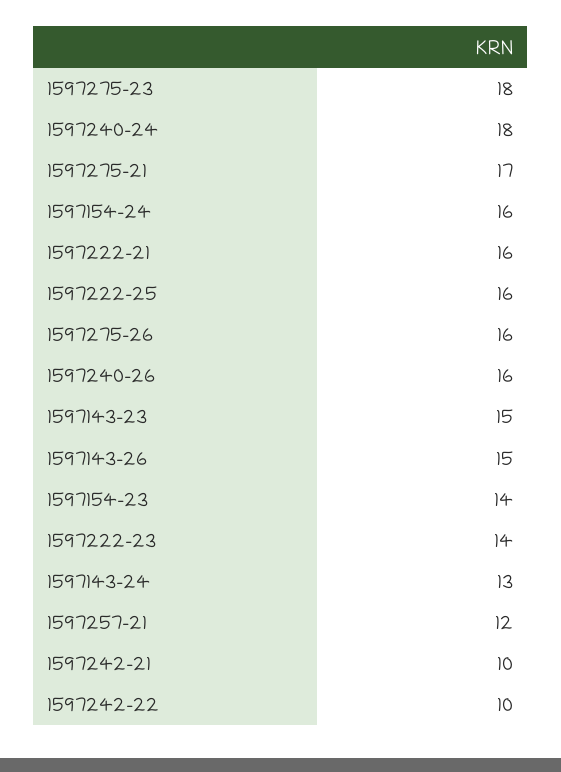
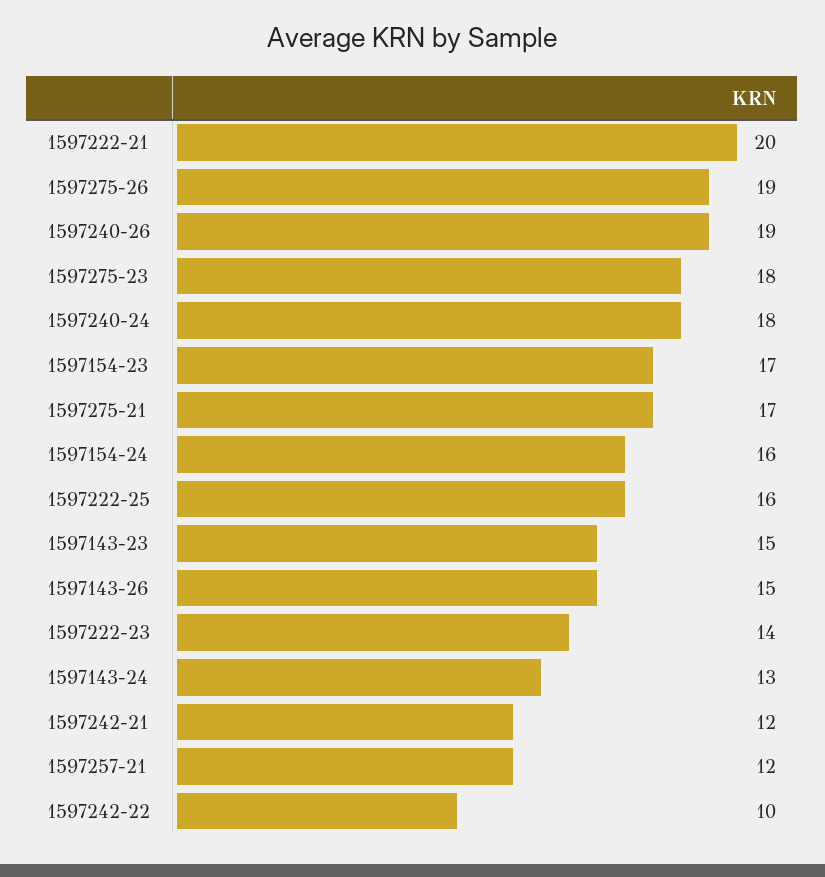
  {
    "1597275-23": 18,
    "1597240-24": 18,
    "1597275-21": 17,
    "1597154-24": 16,
-   "1597222-21": 16,
+   "1597222-21": 20,
    "1597222-25": 16,
-   "1597275-26": 16,
+   "1597275-26": 19,
-   "1597240-26": 16,
+   "1597240-26": 19,
    "1597143-23": 15,
    "1597143-26": 15,
-   "1597154-23": 14,
+   "1597154-23": 17,
    "1597222-23": 14,
    "1597143-24": 13,
    "1597257-21": 12,
-   "1597242-21": 10,
+   "1597242-21": 12,
    "1597242-22": 10
  }

